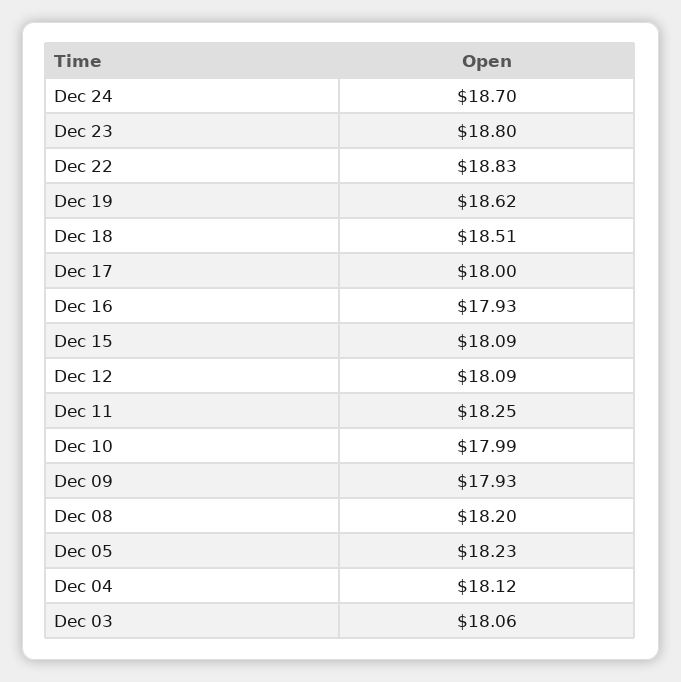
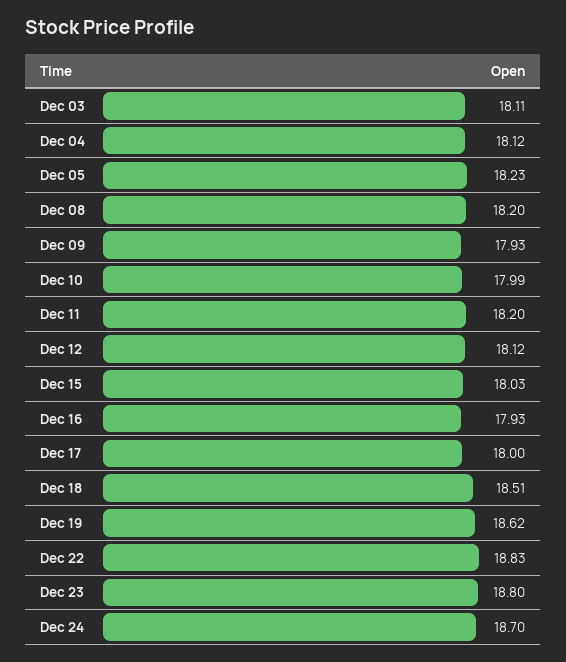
  {
    "Dec 24": 18.7,
    "Dec 23": 18.8,
    "Dec 22": 18.83,
    "Dec 19": 18.62,
    "Dec 18": 18.51,
    "Dec 17": 18,
    "Dec 16": 17.93,
-   "Dec 15": 18.09,
+   "Dec 15": 18.03,
-   "Dec 12": 18.09,
+   "Dec 12": 18.12,
-   "Dec 11": 18.25,
+   "Dec 11": 18.2,
    "Dec 10": 17.99,
    "Dec 09": 17.93,
    "Dec 08": 18.2,
    "Dec 05": 18.23,
    "Dec 04": 18.12,
-   "Dec 03": 18.06
+   "Dec 03": 18.11
  }

